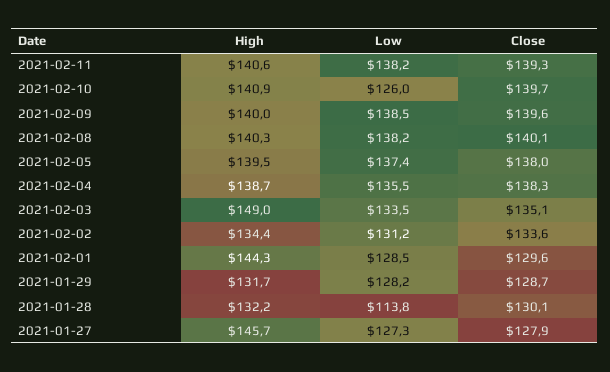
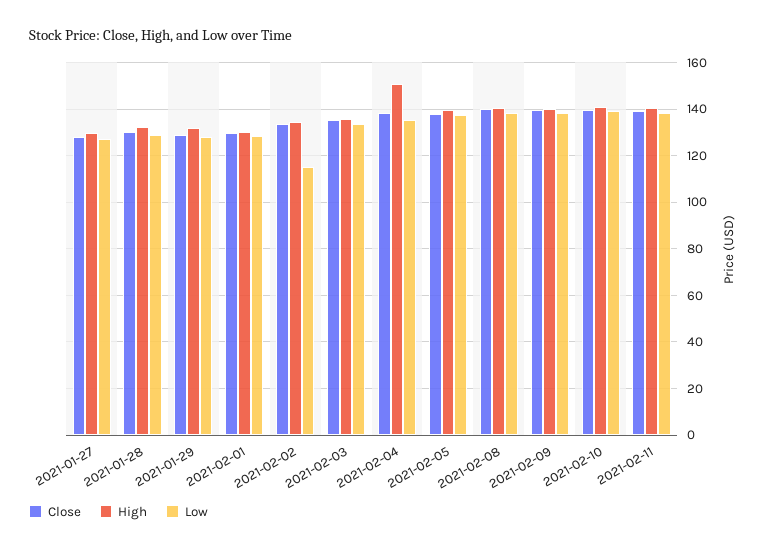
  {
    "High": {
      "2021-02-11": 140.6,
      "2021-02-10": 140.9,
      "2021-02-09": 140,
      "2021-02-08": 140.3,
      "2021-02-05": 139.5,
-     "2021-02-04": 138.7,
+     "2021-02-04": 150,
-     "2021-02-03": 149,
+     "2021-02-03": 135,
      "2021-02-02": 134.4,
-     "2021-02-01": 144.3,
+     "2021-02-01": 130,
      "2021-01-29": 131.7,
      "2021-01-28": 132.2,
-     "2021-01-27": 145.7
+     "2021-01-27": 130
    },
    "Low": {
      "2021-02-11": 138.2,
-     "2021-02-10": 126,
+     "2021-02-10": 140,
      "2021-02-09": 138.5,
      "2021-02-08": 138.2,
      "2021-02-05": 137.4,
      "2021-02-04": 135.5,
      "2021-02-03": 133.5,
-     "2021-02-02": 131.2,
+     "2021-02-02": 115,
      "2021-02-01": 128.5,
      "2021-01-29": 128.2,
-     "2021-01-28": 113.8,
+     "2021-01-28": 130,
      "2021-01-27": 127.3
    },
    "Close": {
      "2021-02-11": 139.3,
      "2021-02-10": 139.7,
      "2021-02-09": 139.6,
      "2021-02-08": 140.1,
      "2021-02-05": 138,
      "2021-02-04": 138.3,
      "2021-02-03": 135.1,
      "2021-02-02": 133.6,
      "2021-02-01": 129.6,
      "2021-01-29": 128.7,
      "2021-01-28": 130.1,
      "2021-01-27": 127.9
    }
  }

